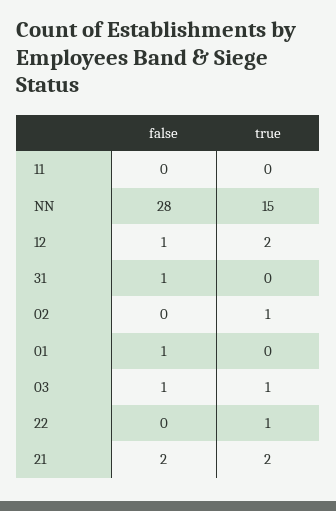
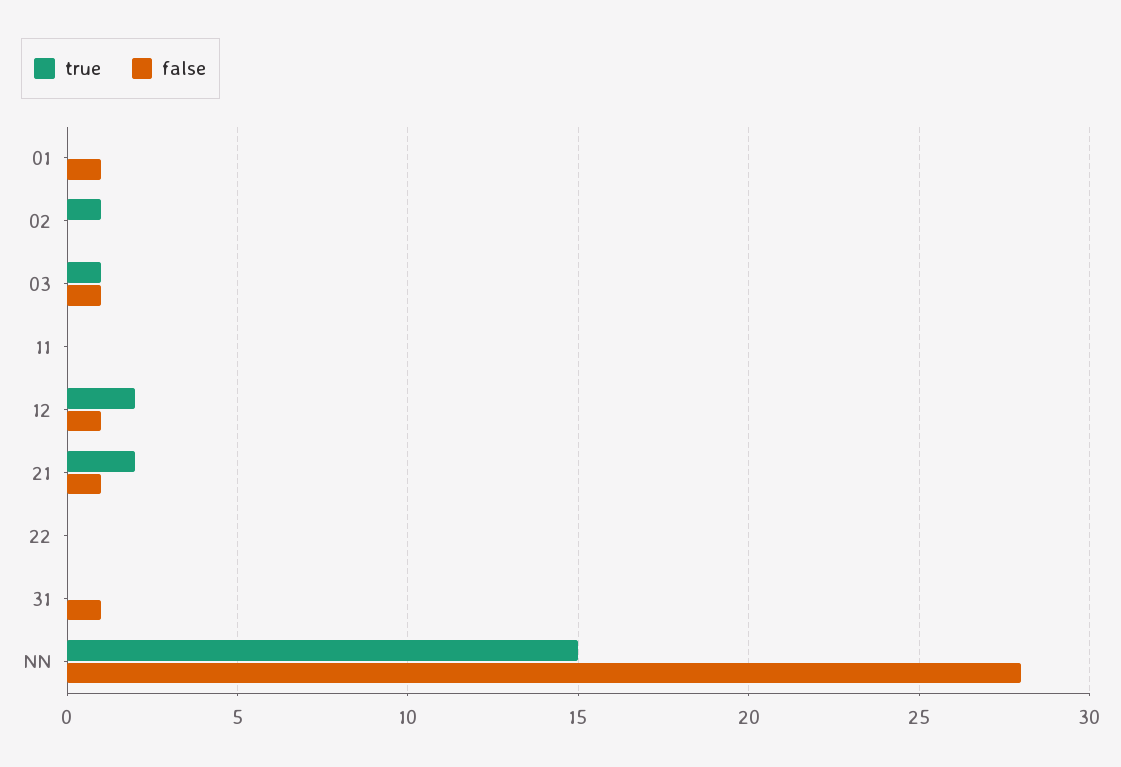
  {
    "false": {
      "11": 0,
      "NN": 28,
      "12": 1,
      "31": 1,
      "02": 0,
      "01": 1,
      "03": 1,
      "22": 0,
-     "21": 2
+     "21": 1
    },
    "true": {
      "11": 0,
      "NN": 15,
      "12": 2,
      "31": 0,
      "02": 1,
      "01": 0,
      "03": 1,
-     "22": 1,
+     "22": 0,
      "21": 2
    }
  }

